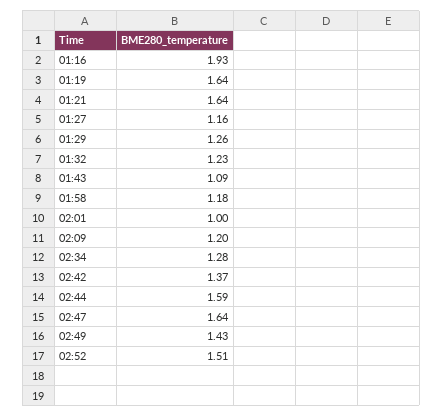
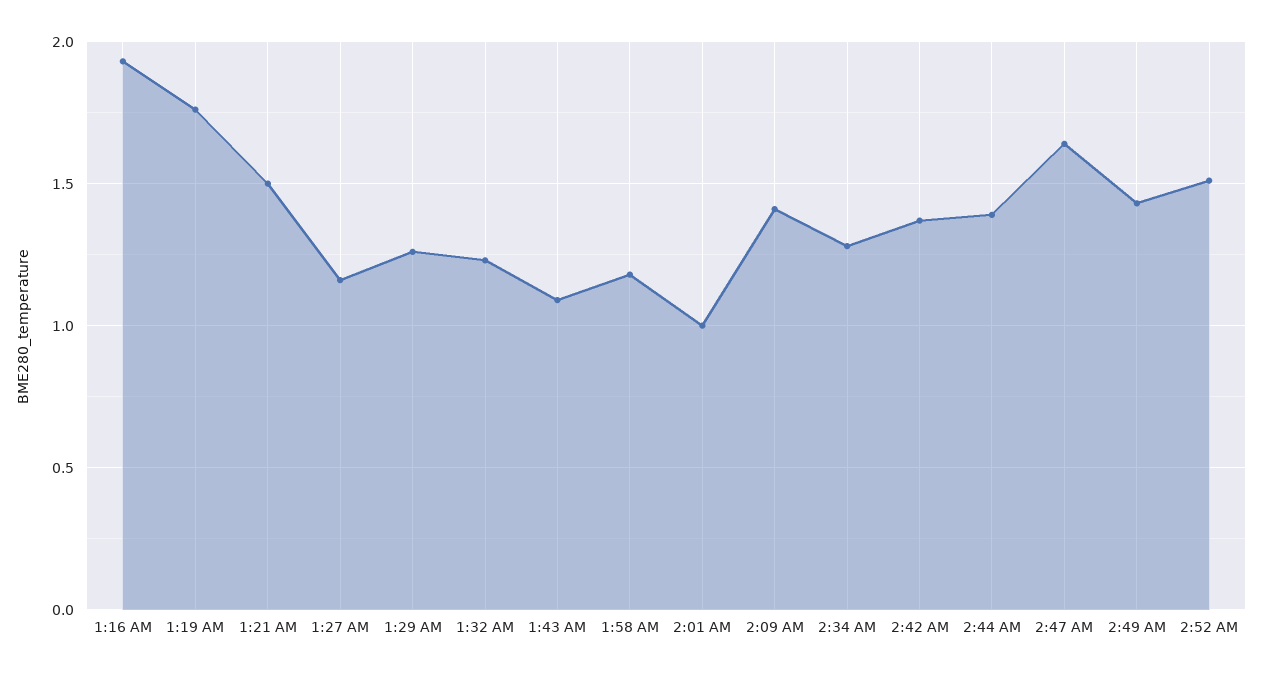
  {
    "01:16": 1.93,
-   "01:19": 1.64,
+   "01:19": 1.75,
-   "01:21": 1.64,
+   "01:21": 1.5,
    "01:27": 1.16,
    "01:29": 1.26,
    "01:32": 1.23,
    "01:43": 1.09,
    "01:58": 1.18,
    "02:01": 1,
-   "02:09": 1.2,
+   "02:09": 1.4,
    "02:34": 1.28,
    "02:42": 1.37,
-   "02:44": 1.59,
+   "02:44": 1.4,
    "02:47": 1.64,
    "02:49": 1.43,
    "02:52": 1.51
  }

